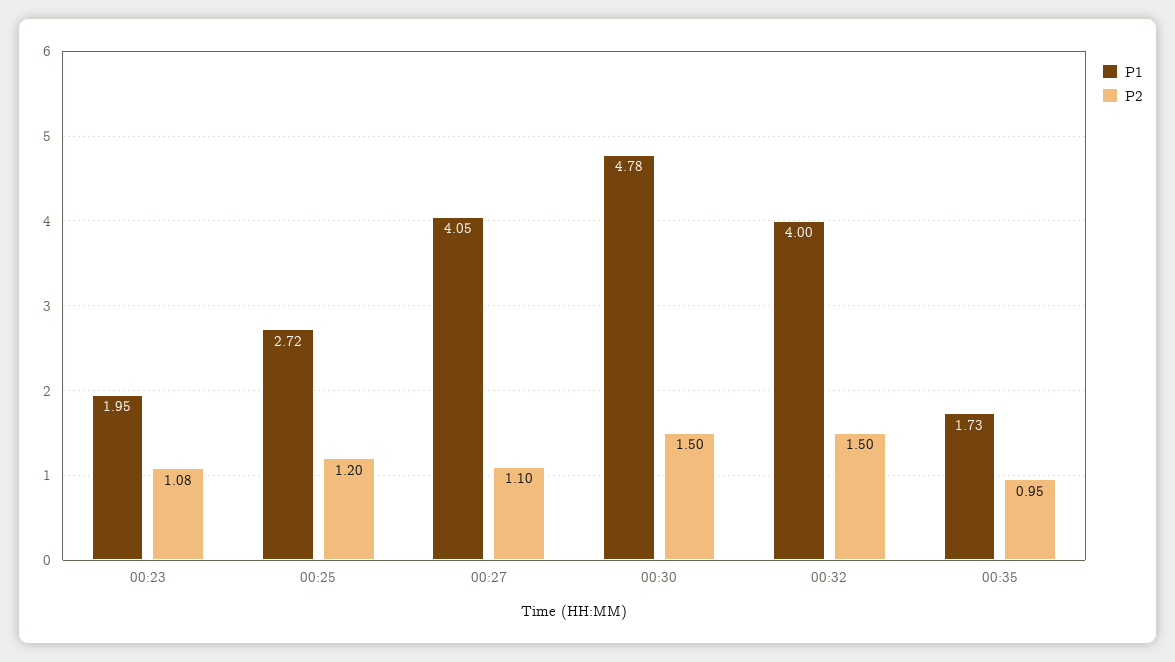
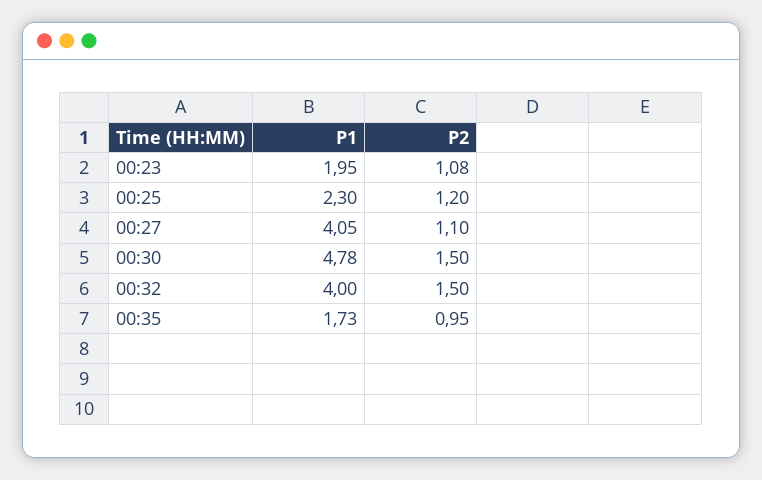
  {
    "P1": {
      "00:23": 1.95,
-     "00:25": 2.72,
+     "00:25": 2.3,
      "00:27": 4.05,
      "00:30": 4.78,
      "00:32": 4,
      "00:35": 1.73
    },
    "P2": {
      "00:23": 1.08,
      "00:25": 1.2,
      "00:27": 1.1,
      "00:30": 1.5,
      "00:32": 1.5,
      "00:35": 0.95
    }
  }

